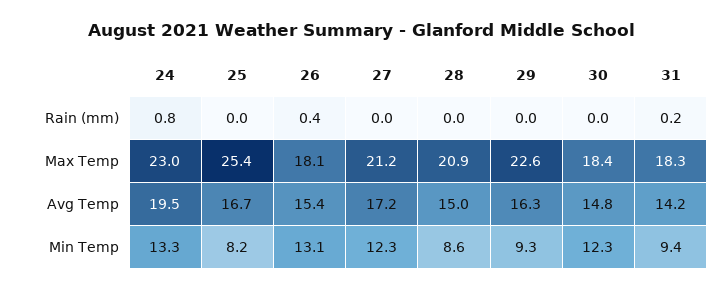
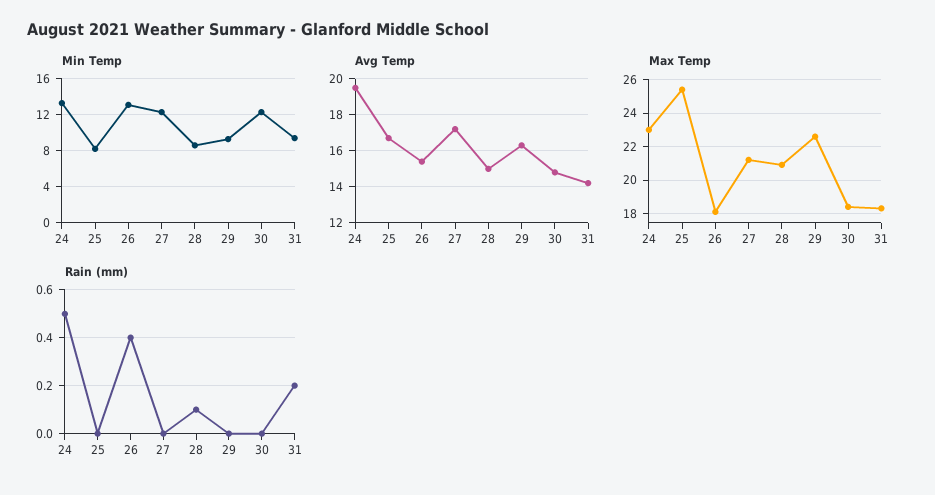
  {
    "Rain (mm)": {
-     "24": 0.8,
+     "24": 0.5,
      "25": 0,
      "26": 0.4,
      "27": 0,
-     "28": 0,
+     "28": 0.1,
      "29": 0,
      "30": 0,
      "31": 0.2
    },
    "Max Temp": {
      "24": 23,
      "25": 25.4,
      "26": 18.1,
      "27": 21.2,
      "28": 20.9,
      "29": 22.6,
      "30": 18.4,
      "31": 18.3
    },
    "Avg Temp": {
      "24": 19.5,
      "25": 16.7,
      "26": 15.4,
      "27": 17.2,
      "28": 15,
      "29": 16.3,
      "30": 14.8,
      "31": 14.2
    },
    "Min Temp": {
      "24": 13.3,
      "25": 8.2,
      "26": 13.1,
      "27": 12.3,
      "28": 8.6,
      "29": 9.3,
      "30": 12.3,
      "31": 9.4
    }
  }

